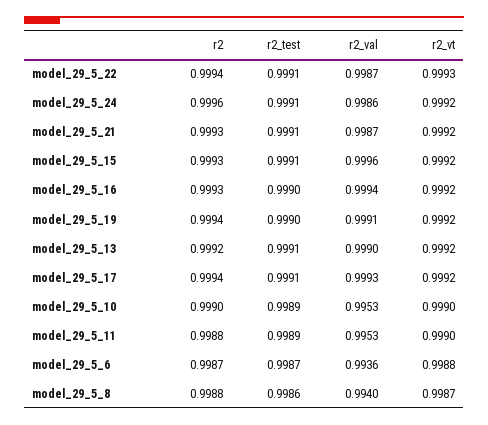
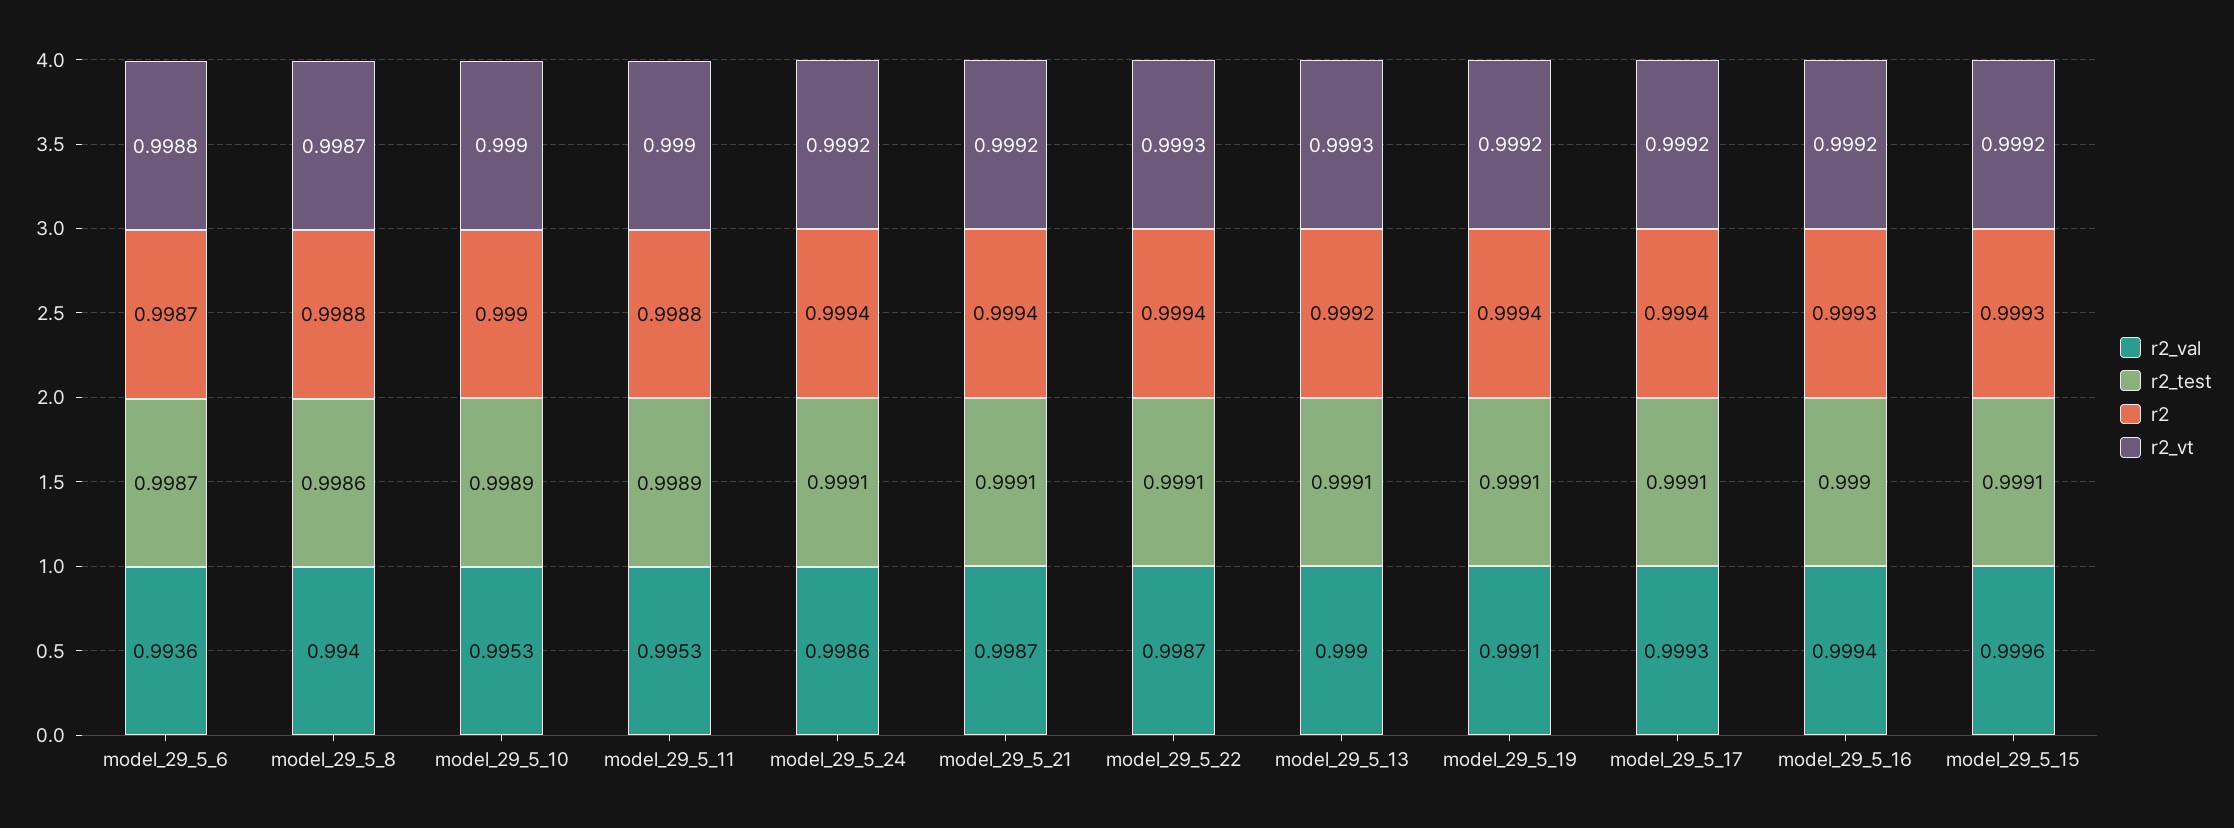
  {
    "r2": {
      "model_29_5_22": 0.9994,
-     "model_29_5_24": 0.9996,
+     "model_29_5_24": 0.9994,
-     "model_29_5_21": 0.9993,
+     "model_29_5_21": 0.9994,
      "model_29_5_15": 0.9993,
      "model_29_5_16": 0.9993,
      "model_29_5_19": 0.9994,
      "model_29_5_13": 0.9992,
      "model_29_5_17": 0.9994,
      "model_29_5_10": 0.999,
      "model_29_5_11": 0.9988,
      "model_29_5_6": 0.9987,
      "model_29_5_8": 0.9988
    },
    "r2_test": {
      "model_29_5_22": 0.9991,
      "model_29_5_24": 0.9991,
      "model_29_5_21": 0.9991,
      "model_29_5_15": 0.9991,
      "model_29_5_16": 0.999,
-     "model_29_5_19": 0.999,
+     "model_29_5_19": 0.9991,
      "model_29_5_13": 0.9991,
      "model_29_5_17": 0.9991,
      "model_29_5_10": 0.9989,
      "model_29_5_11": 0.9989,
      "model_29_5_6": 0.9987,
      "model_29_5_8": 0.9986
    },
    "r2_val": {
      "model_29_5_22": 0.9987,
      "model_29_5_24": 0.9986,
      "model_29_5_21": 0.9987,
      "model_29_5_15": 0.9996,
      "model_29_5_16": 0.9994,
      "model_29_5_19": 0.9991,
      "model_29_5_13": 0.999,
      "model_29_5_17": 0.9993,
      "model_29_5_10": 0.9953,
      "model_29_5_11": 0.9953,
      "model_29_5_6": 0.9936,
      "model_29_5_8": 0.994
    },
    "r2_vt": {
      "model_29_5_22": 0.9993,
      "model_29_5_24": 0.9992,
      "model_29_5_21": 0.9992,
      "model_29_5_15": 0.9992,
      "model_29_5_16": 0.9992,
      "model_29_5_19": 0.9992,
-     "model_29_5_13": 0.9992,
+     "model_29_5_13": 0.9993,
      "model_29_5_17": 0.9992,
      "model_29_5_10": 0.999,
      "model_29_5_11": 0.999,
      "model_29_5_6": 0.9988,
      "model_29_5_8": 0.9987
    }
  }

